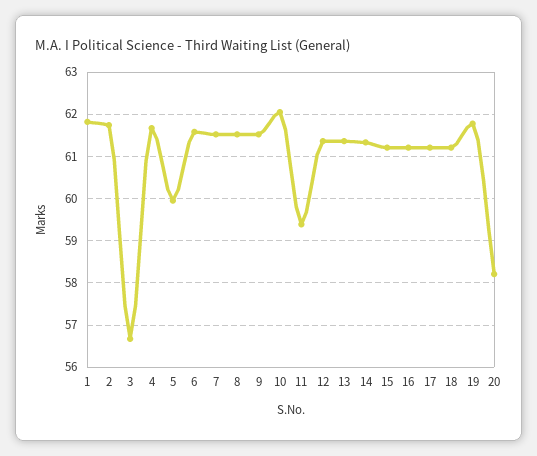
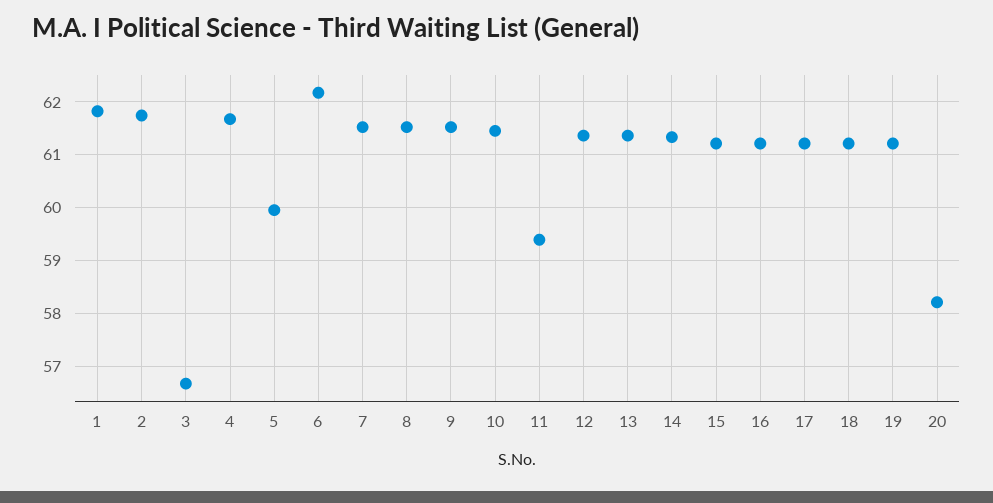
  {
    "1": 61.8,
    "2": 61.8,
    "3": 56.6,
    "4": 61.6,
    "5": 60,
-   "6": 61.6,
+   "6": 62.2,
    "7": 61.6,
    "8": 61.6,
    "9": 61.6,
-   "10": 62,
+   "10": 61.4,
    "11": 59.4,
    "12": 61.4,
    "13": 61.4,
    "14": 61.4,
    "15": 61.2,
    "16": 61.2,
    "17": 61.2,
    "18": 61.2,
-   "19": 61.8,
+   "19": 61.2,
    "20": 58.2
  }

